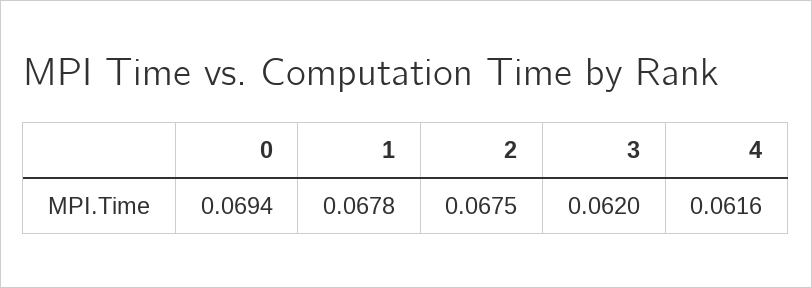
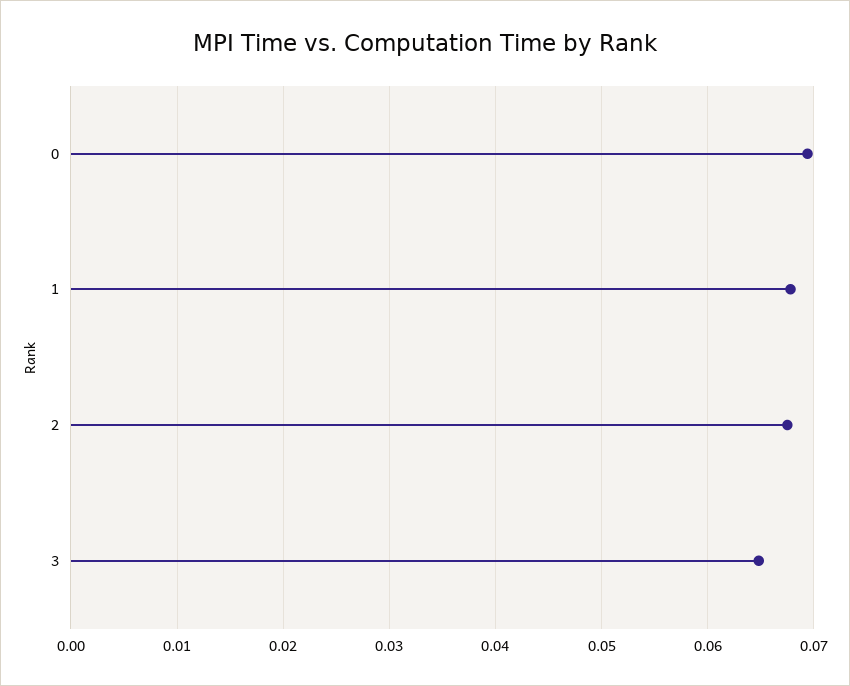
  {
    "0": 0.0694,
    "1": 0.0678,
    "2": 0.0675,
-   "3": 0.062,
+   "3": 0.065
-   "4": 0.0616
  }

